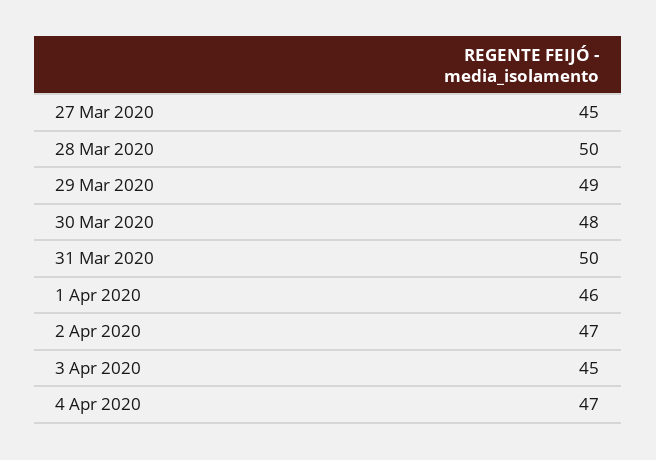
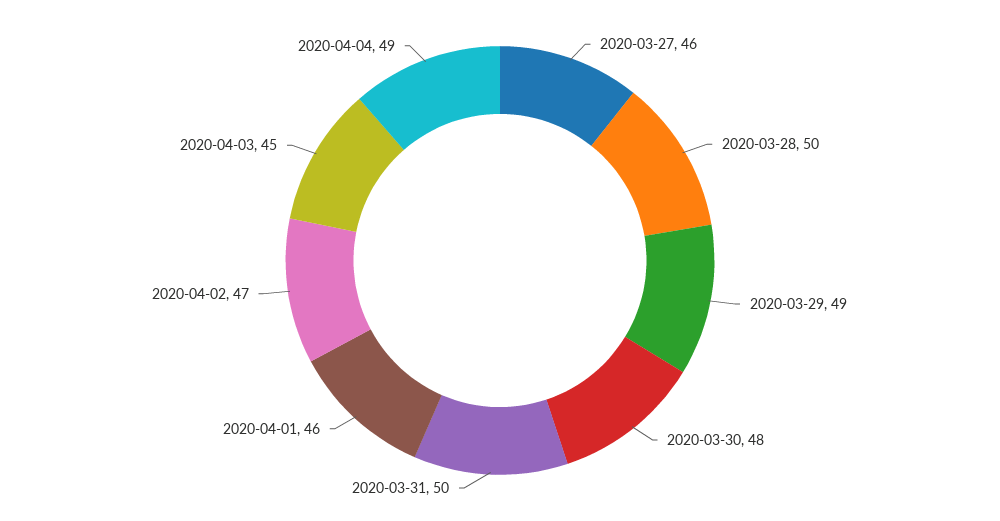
  {
-   "27 Mar 2020": 45,
+   "27 Mar 2020": 46,
    "28 Mar 2020": 50,
    "29 Mar 2020": 49,
    "30 Mar 2020": 48,
    "31 Mar 2020": 50,
    "1 Apr 2020": 46,
    "2 Apr 2020": 47,
    "3 Apr 2020": 45,
-   "4 Apr 2020": 47
+   "4 Apr 2020": 49
  }

